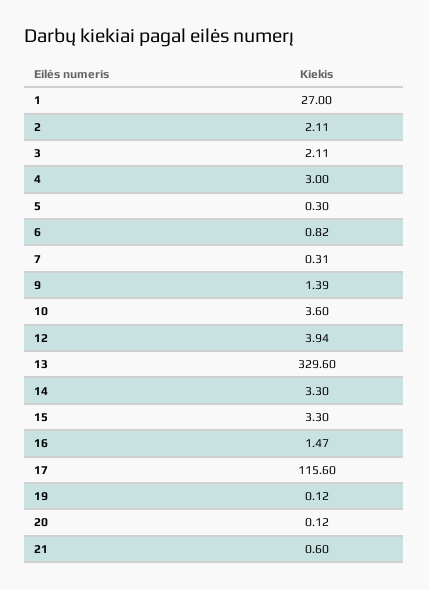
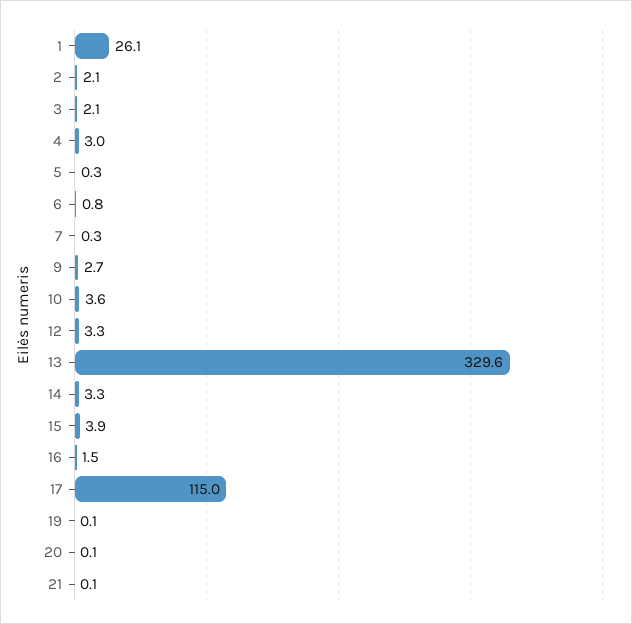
  {
-   "1": 27,
+   "1": 26.1,
    "2": 2.11,
    "3": 2.11,
    "4": 3,
    "5": 0.3,
    "6": 0.82,
    "7": 0.31,
-   "9": 1.39,
+   "9": 2.7,
    "10": 3.6,
-   "12": 3.94,
+   "12": 3.3,
    "13": 329.6,
    "14": 3.3,
-   "15": 3.3,
+   "15": 3.9,
    "16": 1.47,
-   "17": 115.6,
+   "17": 115,
    "19": 0.12,
    "20": 0.12,
-   "21": 0.6
+   "21": 0.1
  }

